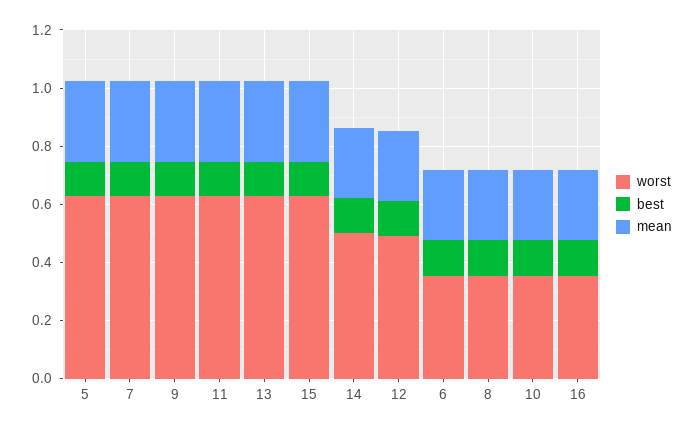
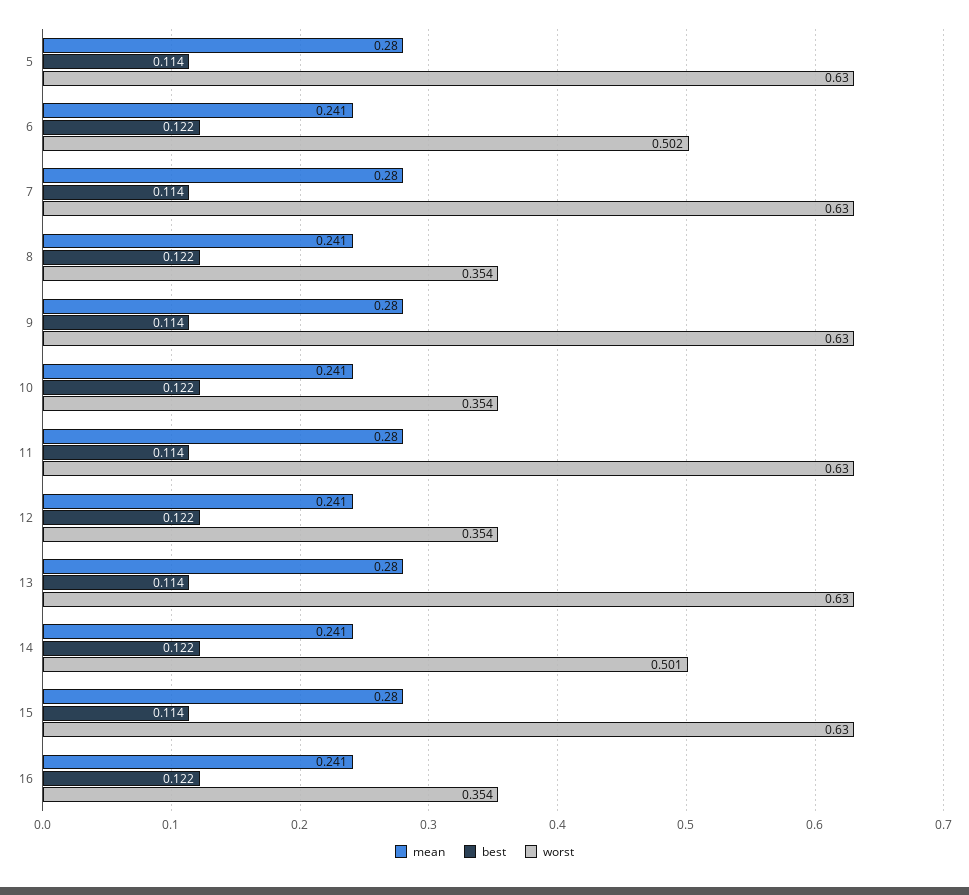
  {
    "worst": {
      "5": 0.63,
      "7": 0.63,
      "9": 0.63,
      "11": 0.63,
      "13": 0.63,
      "15": 0.63,
      "14": 0.501,
-     "12": 0.5,
+     "12": 0.354,
-     "6": 0.35,
+     "6": 0.502,
      "8": 0.354,
      "10": 0.354,
      "16": 0.354
    },
    "best": {
      "5": 0.114,
      "7": 0.114,
      "9": 0.114,
      "11": 0.114,
      "13": 0.114,
      "15": 0.114,
      "14": 0.122,
      "12": 0.122,
      "6": 0.122,
      "8": 0.122,
      "10": 0.122,
      "16": 0.122
    },
    "mean": {
      "5": 0.28,
      "7": 0.28,
      "9": 0.28,
      "11": 0.28,
      "13": 0.28,
      "15": 0.28,
      "14": 0.241,
      "12": 0.241,
      "6": 0.241,
      "8": 0.241,
      "10": 0.241,
      "16": 0.241
    }
  }

